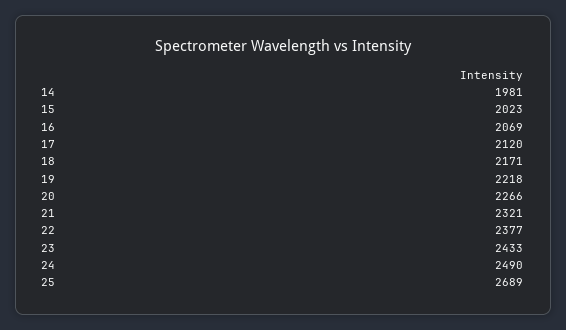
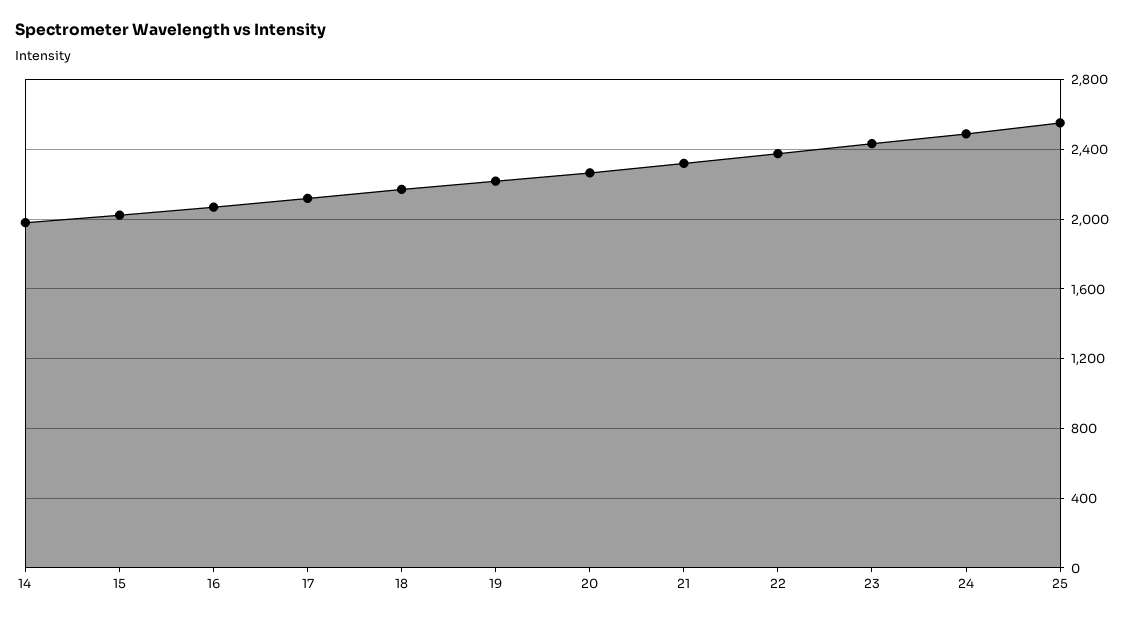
  {
    "14": 1981,
    "15": 2023,
    "16": 2069,
    "17": 2120,
    "18": 2171,
    "19": 2218,
    "20": 2266,
    "21": 2321,
    "22": 2377,
    "23": 2433,
    "24": 2490,
-   "25": 2689
+   "25": 2550
  }

